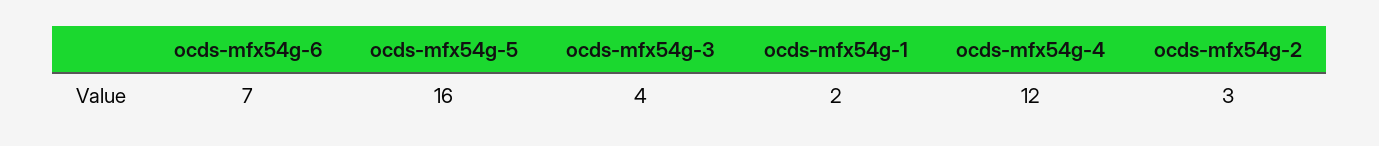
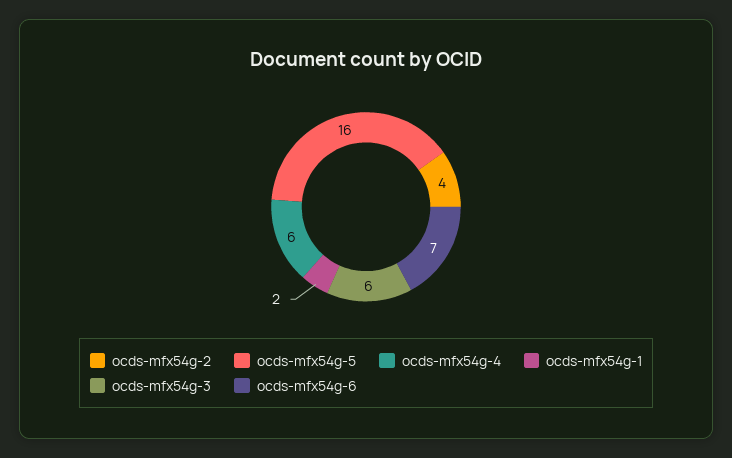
  {
    "ocds-mfx54g-6": 7,
    "ocds-mfx54g-5": 16,
-   "ocds-mfx54g-3": 4,
+   "ocds-mfx54g-3": 6,
    "ocds-mfx54g-1": 2,
-   "ocds-mfx54g-4": 12,
+   "ocds-mfx54g-4": 6,
-   "ocds-mfx54g-2": 3
+   "ocds-mfx54g-2": 4
  }

